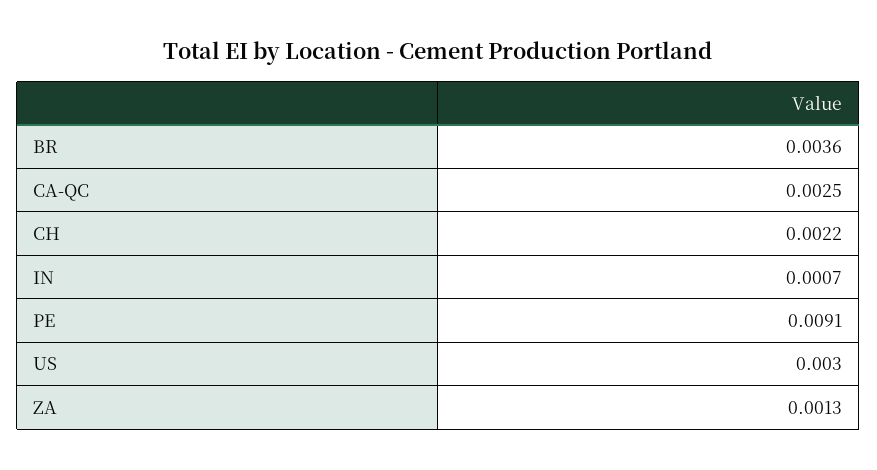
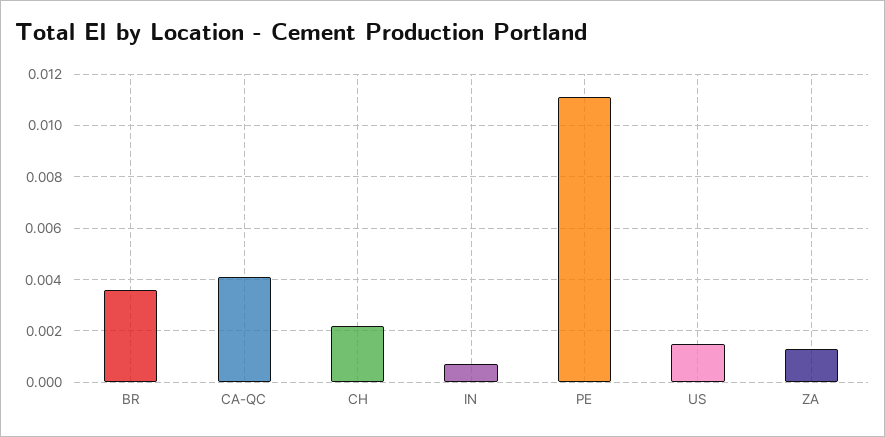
  {
    "BR": 0.0036,
-   "CA-QC": 0.0025,
+   "CA-QC": 0.004,
    "CH": 0.0022,
    "IN": 0.0007,
-   "PE": 0.0091,
+   "PE": 0.011,
-   "US": 0.003,
+   "US": 0.0015,
    "ZA": 0.0013
  }

